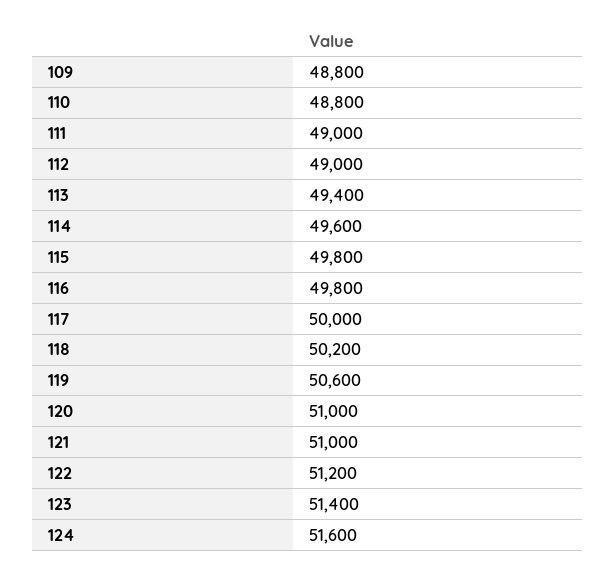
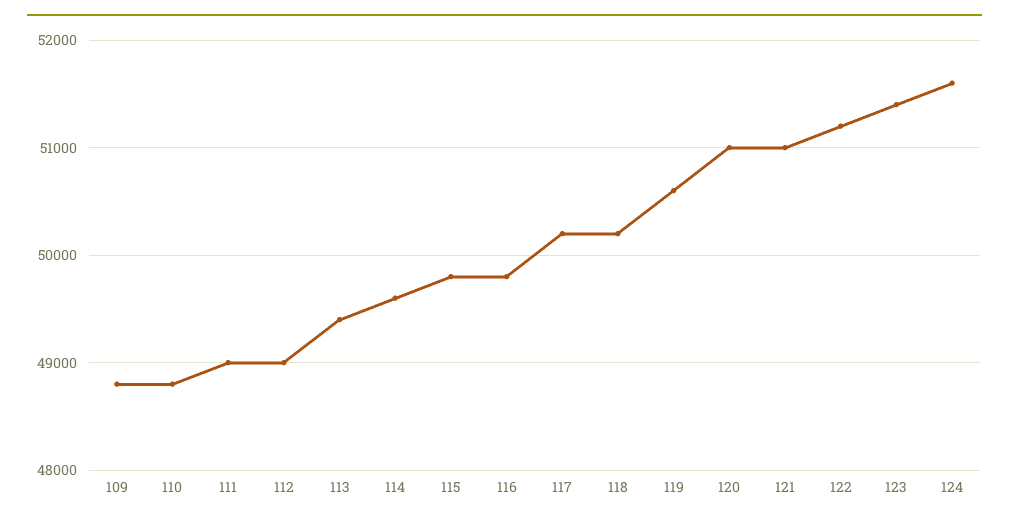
  {
    "109": 48800,
    "110": 48800,
    "111": 49000,
    "112": 49000,
    "113": 49400,
    "114": 49600,
    "115": 49800,
    "116": 49800,
-   "117": 50000,
+   "117": 50200,
    "118": 50200,
    "119": 50600,
    "120": 51000,
    "121": 51000,
    "122": 51200,
    "123": 51400,
    "124": 51600
  }

